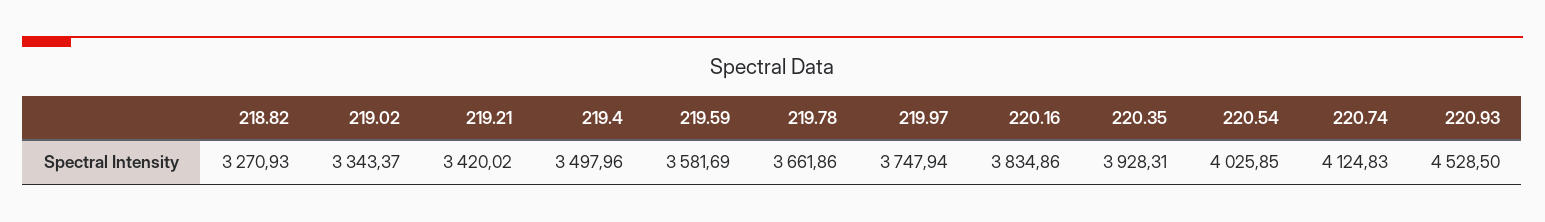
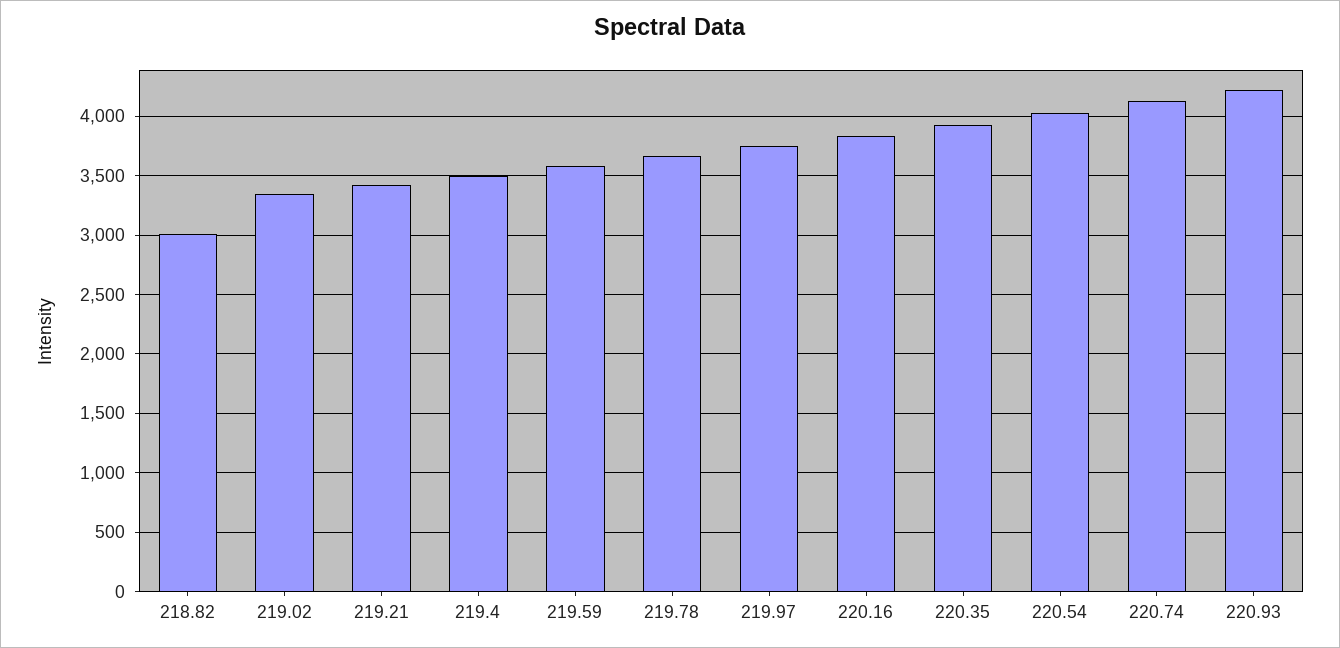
  {
-   "218.82": 3270.93,
+   "218.82": 3000,
    "219.02": 3343.37,
    "219.21": 3420.02,
    "219.4": 3497.96,
    "219.59": 3581.69,
    "219.78": 3661.86,
    "219.97": 3747.94,
    "220.16": 3834.86,
    "220.35": 3928.31,
    "220.54": 4025.85,
    "220.74": 4124.83,
-   "220.93": 4528.5
+   "220.93": 4200
  }

